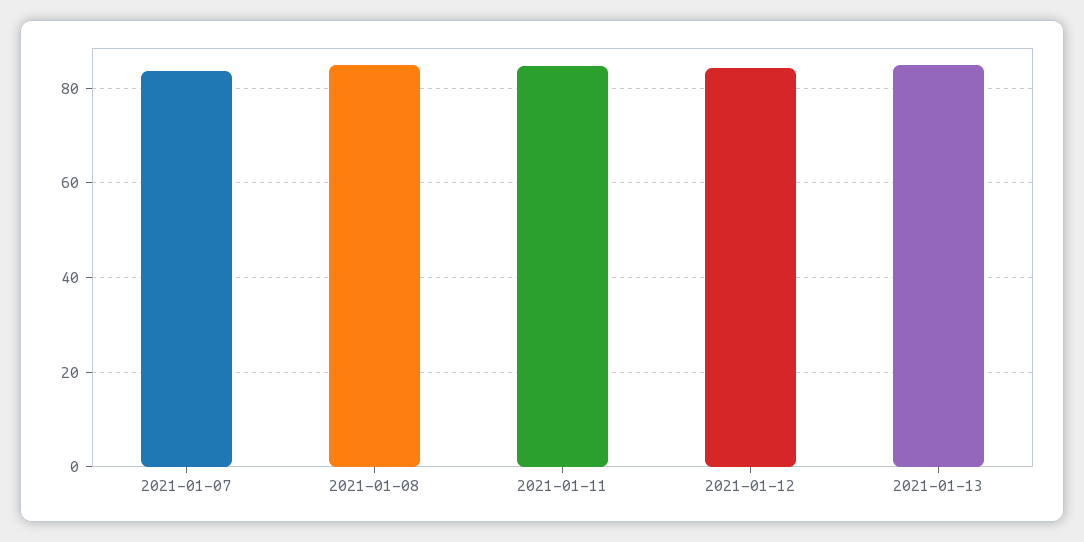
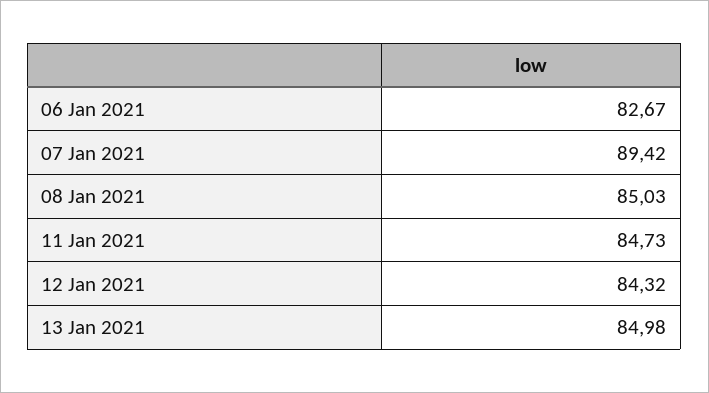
  {
-   "2021-01-07": 84,
+   "2021-01-07": 89.42,
    "2021-01-08": 85.03,
    "2021-01-11": 84.73,
    "2021-01-12": 84.32,
-   "2021-01-13": 84.98
+   "2021-01-13": 84.98,
+   "06 Jan 2021": 82.67
  }

